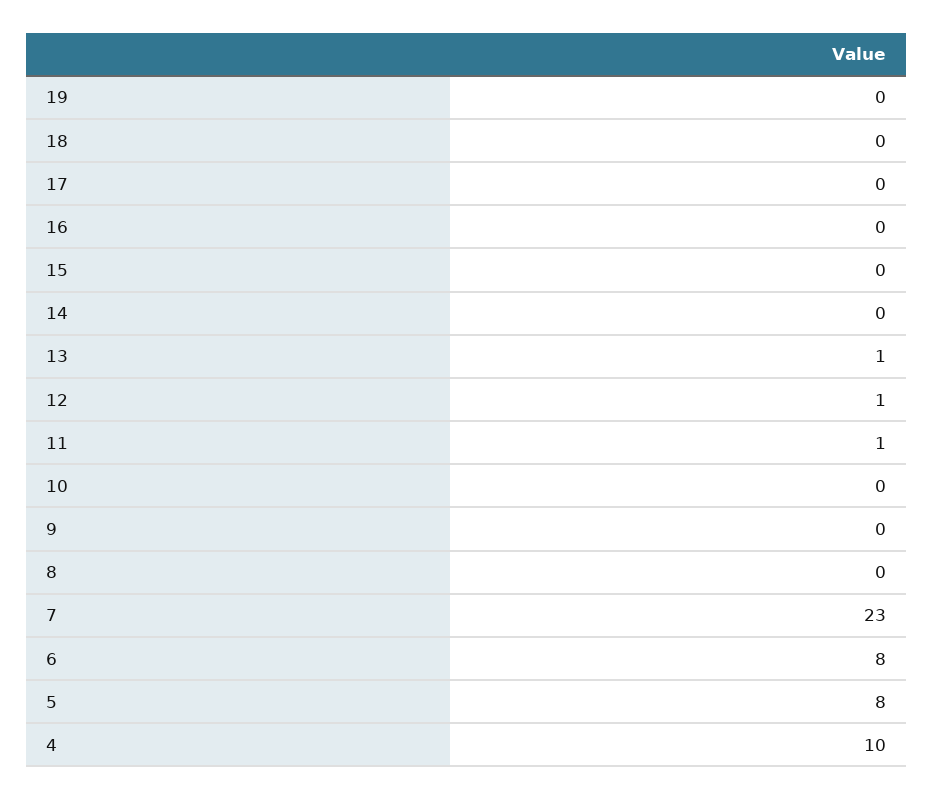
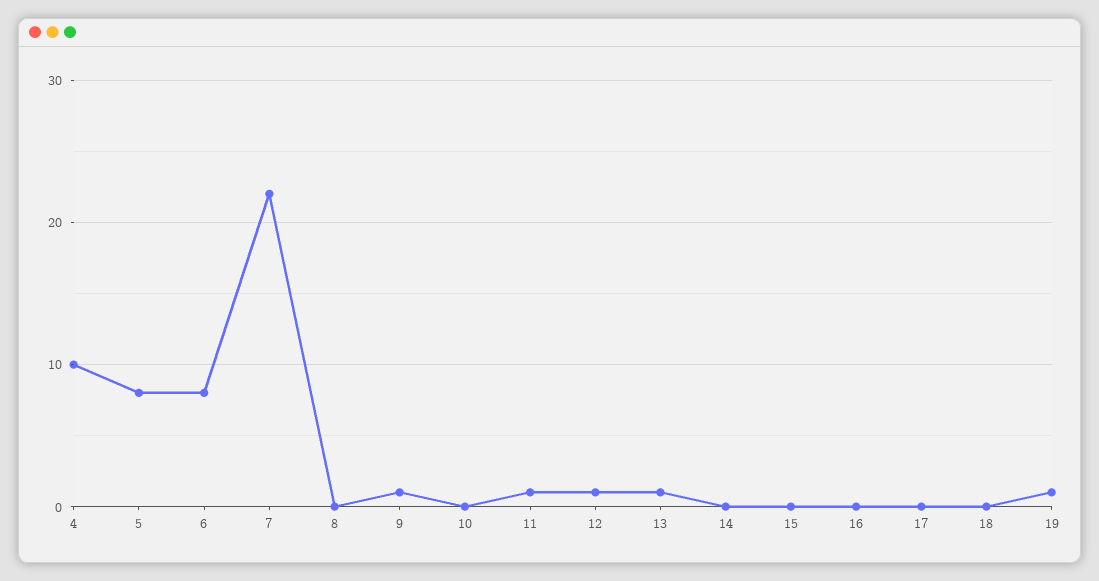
  {
-   "19": 0,
+   "19": 1,
    "18": 0,
    "17": 0,
    "16": 0,
    "15": 0,
    "14": 0,
    "13": 1,
    "12": 1,
    "11": 1,
    "10": 0,
-   "9": 0,
+   "9": 1,
    "8": 0,
-   "7": 23,
+   "7": 22,
    "6": 8,
    "5": 8,
    "4": 10
  }

